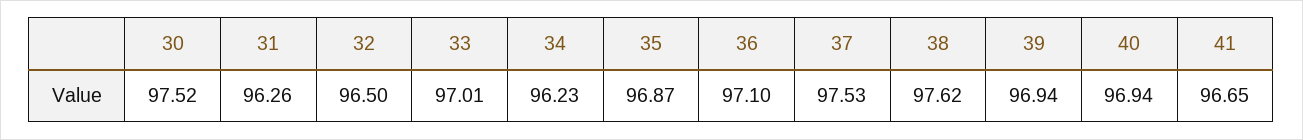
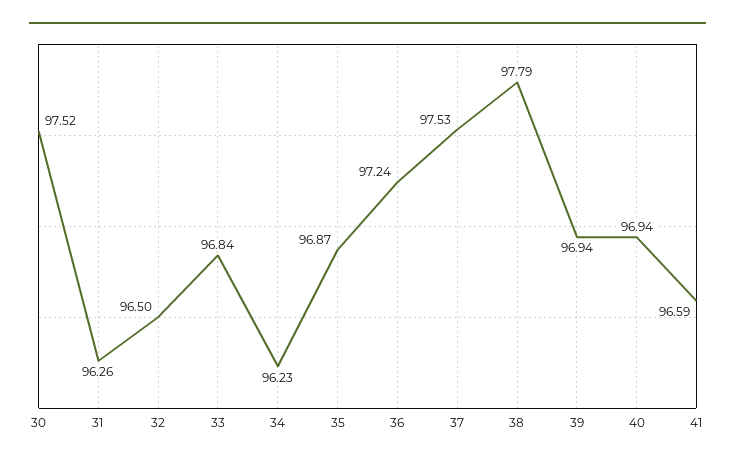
  {
    "30": 97.52,
    "31": 96.26,
    "32": 96.5,
-   "33": 97.01,
+   "33": 96.84,
    "34": 96.23,
    "35": 96.87,
-   "36": 97.1,
+   "36": 97.24,
    "37": 97.53,
-   "38": 97.62,
+   "38": 97.79,
    "39": 96.94,
    "40": 96.94,
-   "41": 96.65
+   "41": 96.59
  }

